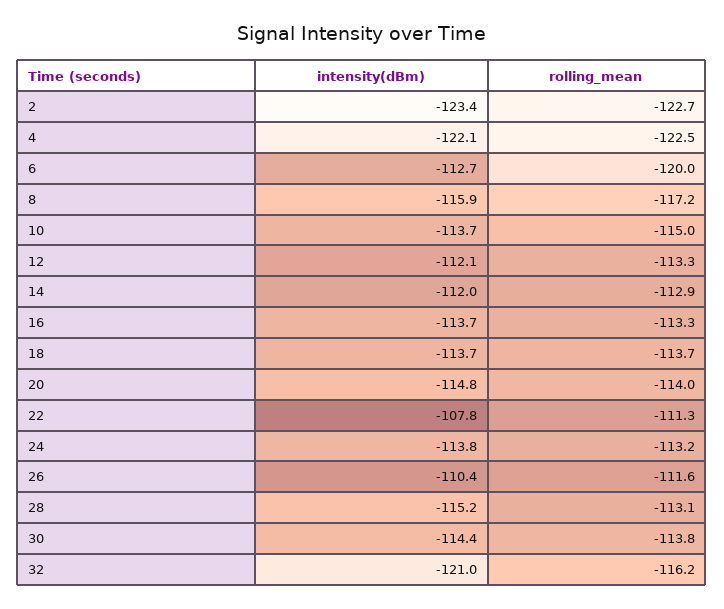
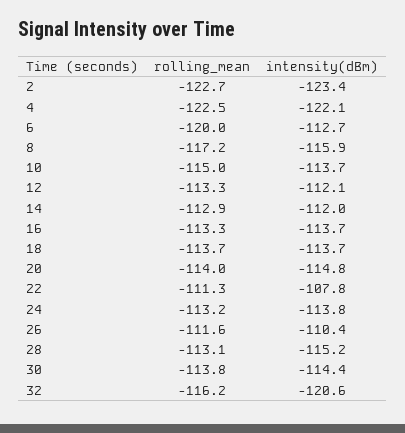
  {
    "intensity(dBm)": {
      "2": -123.4,
      "4": -122.1,
      "6": -112.7,
      "8": -115.9,
      "10": -113.7,
      "12": -112.1,
      "14": -112,
      "16": -113.7,
      "18": -113.7,
      "20": -114.8,
      "22": -107.8,
      "24": -113.8,
      "26": -110.4,
      "28": -115.2,
      "30": -114.4,
-     "32": -121
+     "32": -120.6
    },
    "rolling_mean": {
      "2": -122.7,
      "4": -122.5,
      "6": -120,
      "8": -117.2,
      "10": -115,
      "12": -113.3,
      "14": -112.9,
      "16": -113.3,
      "18": -113.7,
      "20": -114,
      "22": -111.3,
      "24": -113.2,
      "26": -111.6,
      "28": -113.1,
      "30": -113.8,
      "32": -116.2
    }
  }

